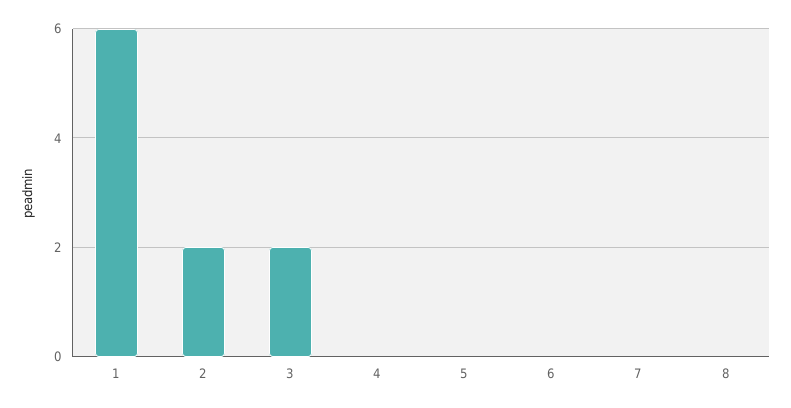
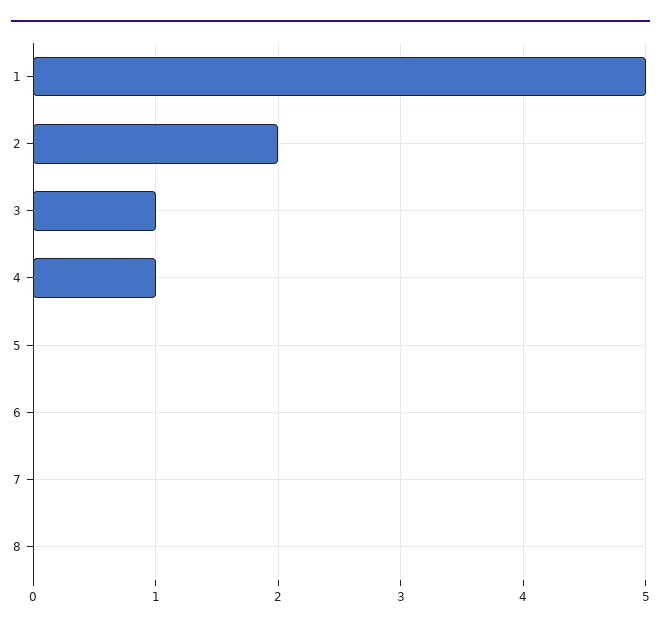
  {
-   "1": 6,
+   "1": 5,
    "2": 2,
-   "3": 2,
+   "3": 1,
-   "4": 0,
+   "4": 1,
    "5": 0,
    "6": 0,
    "7": 0,
    "8": 0
  }

